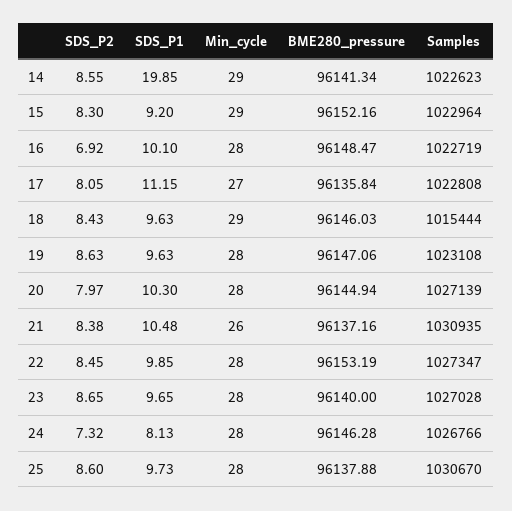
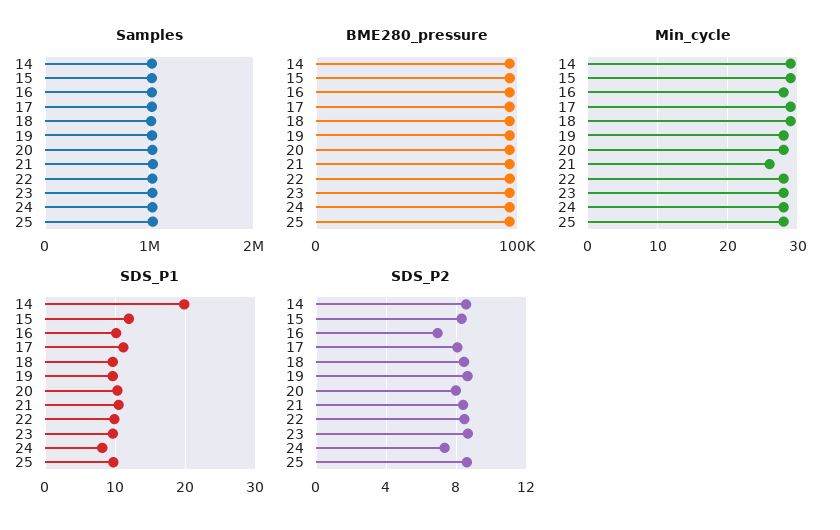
  {
    "SDS_P2": {
      "14": 8.55,
      "15": 8.3,
      "16": 6.92,
      "17": 8.05,
      "18": 8.43,
      "19": 8.63,
      "20": 7.97,
      "21": 8.38,
      "22": 8.45,
      "23": 8.65,
      "24": 7.32,
      "25": 8.6
    },
    "SDS_P1": {
      "14": 19.85,
-     "15": 9.2,
+     "15": 12,
      "16": 10.1,
      "17": 11.15,
      "18": 9.63,
      "19": 9.63,
      "20": 10.3,
      "21": 10.48,
      "22": 9.85,
      "23": 9.65,
      "24": 8.13,
      "25": 9.73
    },
    "Min_cycle": {
      "14": 29,
      "15": 29,
      "16": 28,
-     "17": 27,
+     "17": 29,
      "18": 29,
      "19": 28,
      "20": 28,
      "21": 26,
      "22": 28,
      "23": 28,
      "24": 28,
      "25": 28
    },
    "BME280_pressure": {
      "14": 96141.34,
      "15": 96152.16,
      "16": 96148.47,
      "17": 96135.84,
      "18": 96146.03,
      "19": 96147.06,
      "20": 96144.94,
      "21": 96137.16,
      "22": 96153.19,
      "23": 96140,
      "24": 96146.28,
      "25": 96137.88
    },
    "Samples": {
      "14": 1022623,
      "15": 1022964,
      "16": 1022719,
      "17": 1022808,
      "18": 1015444,
      "19": 1023108,
      "20": 1027139,
      "21": 1030935,
      "22": 1027347,
      "23": 1027028,
      "24": 1026766,
      "25": 1030670
    }
  }

